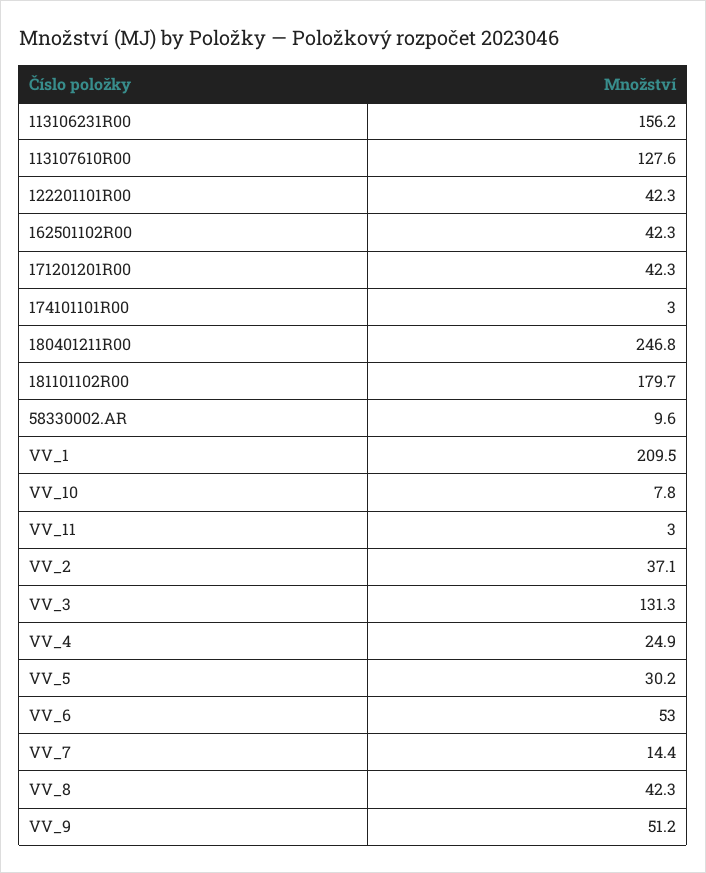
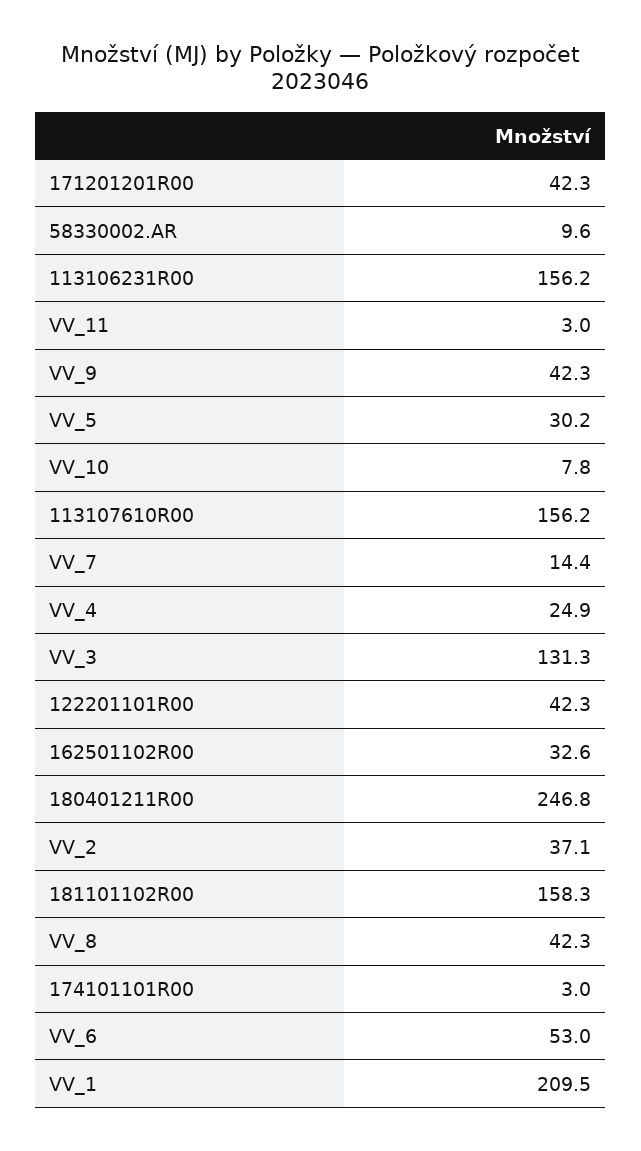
  {
    "113106231R00": 156.2,
-   "113107610R00": 127.6,
+   "113107610R00": 156.2,
    "122201101R00": 42.3,
-   "162501102R00": 42.3,
+   "162501102R00": 32.6,
    "171201201R00": 42.3,
    "174101101R00": 3,
    "180401211R00": 246.8,
-   "181101102R00": 179.7,
+   "181101102R00": 158.3,
    "58330002.AR": 9.6,
    "VV_1": 209.5,
    "VV_10": 7.8,
    "VV_11": 3,
    "VV_2": 37.1,
    "VV_3": 131.3,
    "VV_4": 24.9,
    "VV_5": 30.2,
    "VV_6": 53,
    "VV_7": 14.4,
    "VV_8": 42.3,
-   "VV_9": 51.2
+   "VV_9": 42.3
  }

